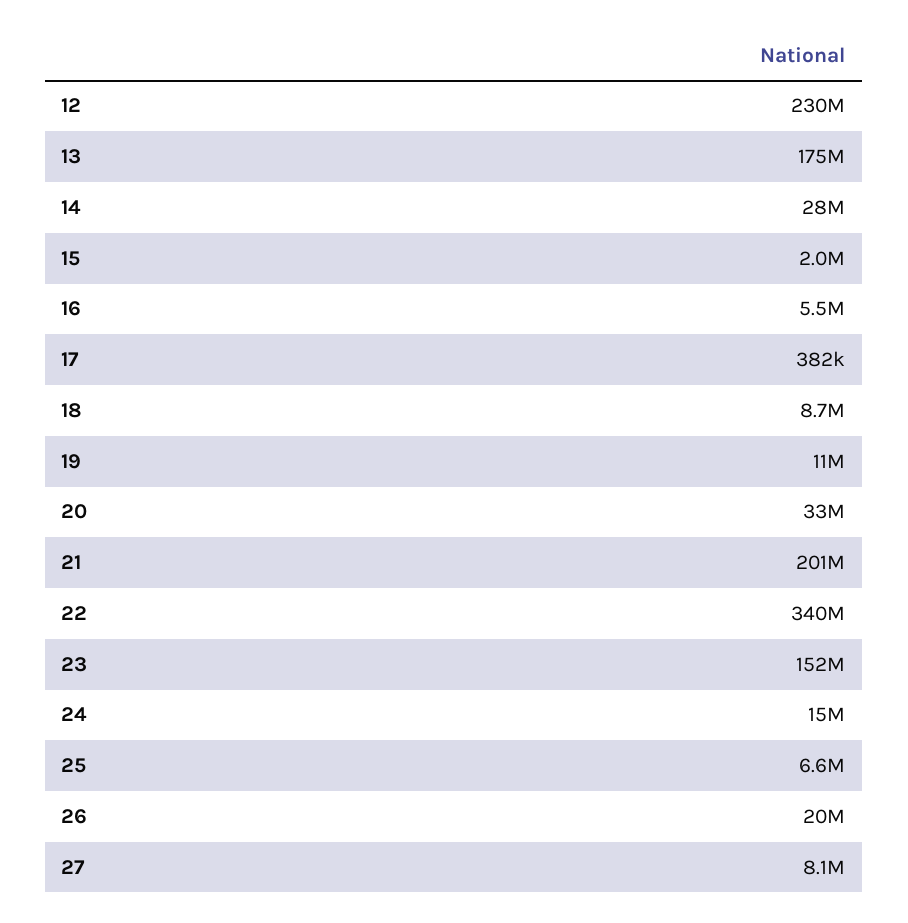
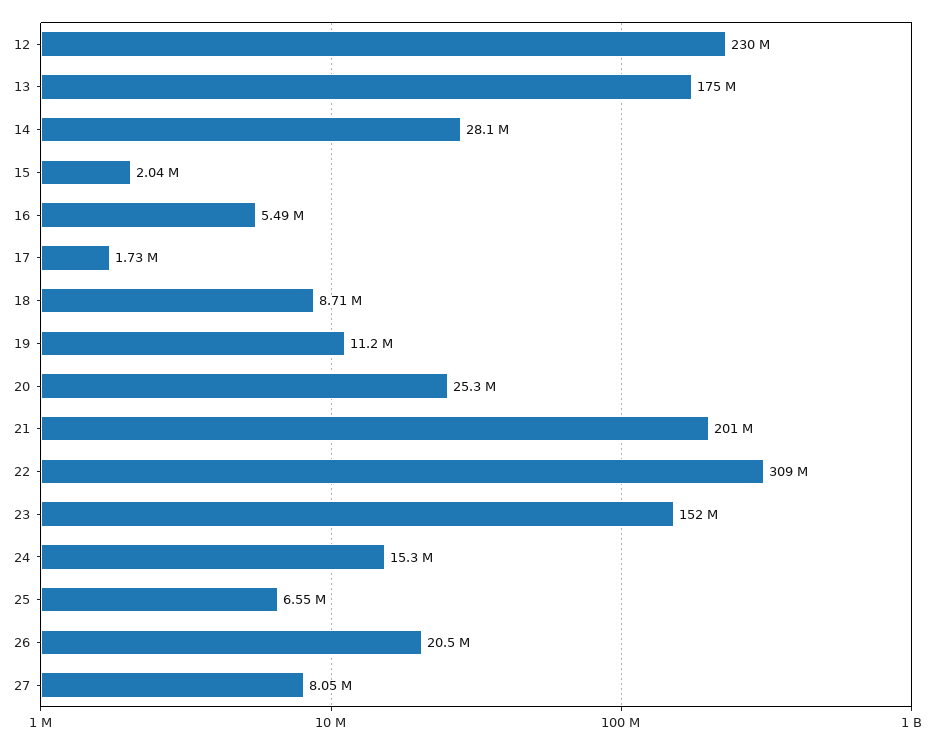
  {
    "12": 230000000,
    "13": 175000000,
    "14": 28100000,
    "15": 2040000,
    "16": 5490000,
-   "17": 382000,
+   "17": 1730000,
    "18": 8710000,
    "19": 11200000,
-   "20": 33000000,
+   "20": 25300000,
    "21": 201000000,
-   "22": 340000000,
+   "22": 309000000,
    "23": 152000000,
    "24": 15300000,
    "25": 6550000,
    "26": 20500000,
    "27": 8050000
  }

